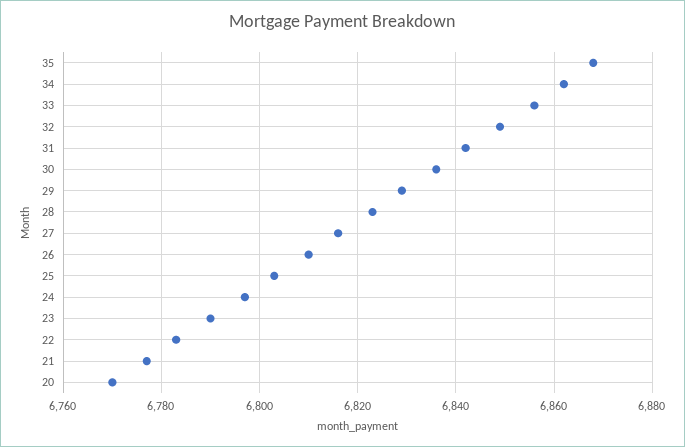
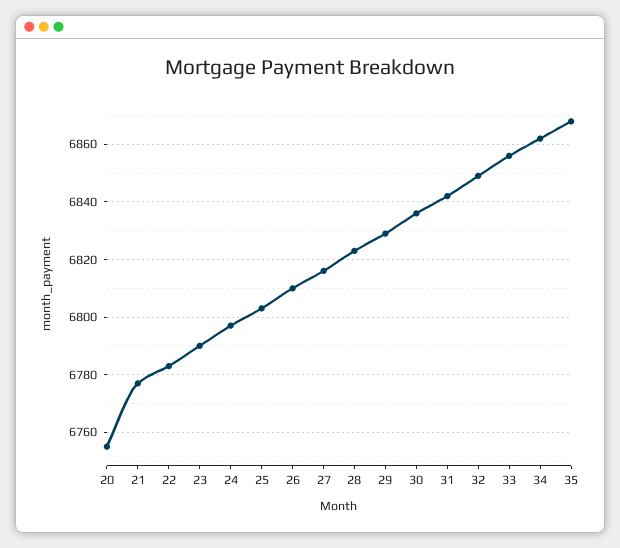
  {
    "35": 6870,
    "34": 6860,
    "33": 6855,
    "32": 6850,
    "31": 6840,
    "30": 6835,
    "29": 6830,
    "28": 6825,
    "27": 6815,
    "26": 6810,
    "25": 6805,
    "24": 6795,
    "23": 6790,
    "22": 6785,
    "21": 6775,
-   "20": 6770
+   "20": 6755
  }

